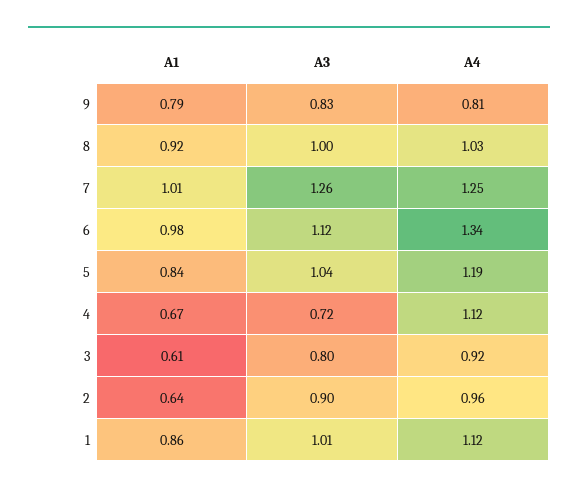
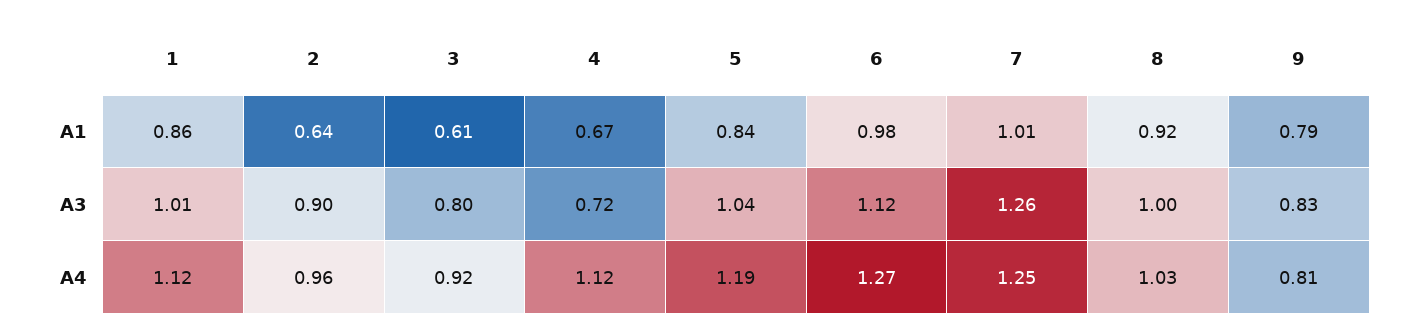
  {
    "A1": {
      "9": 0.79,
      "8": 0.92,
      "7": 1.01,
      "6": 0.98,
      "5": 0.84,
      "4": 0.67,
      "3": 0.61,
      "2": 0.64,
      "1": 0.86
    },
    "A3": {
      "9": 0.83,
      "8": 1,
      "7": 1.26,
      "6": 1.12,
      "5": 1.04,
      "4": 0.72,
      "3": 0.8,
      "2": 0.9,
      "1": 1.01
    },
    "A4": {
      "9": 0.81,
      "8": 1.03,
      "7": 1.25,
-     "6": 1.34,
+     "6": 1.27,
      "5": 1.19,
      "4": 1.12,
      "3": 0.92,
      "2": 0.96,
      "1": 1.12
    }
  }

